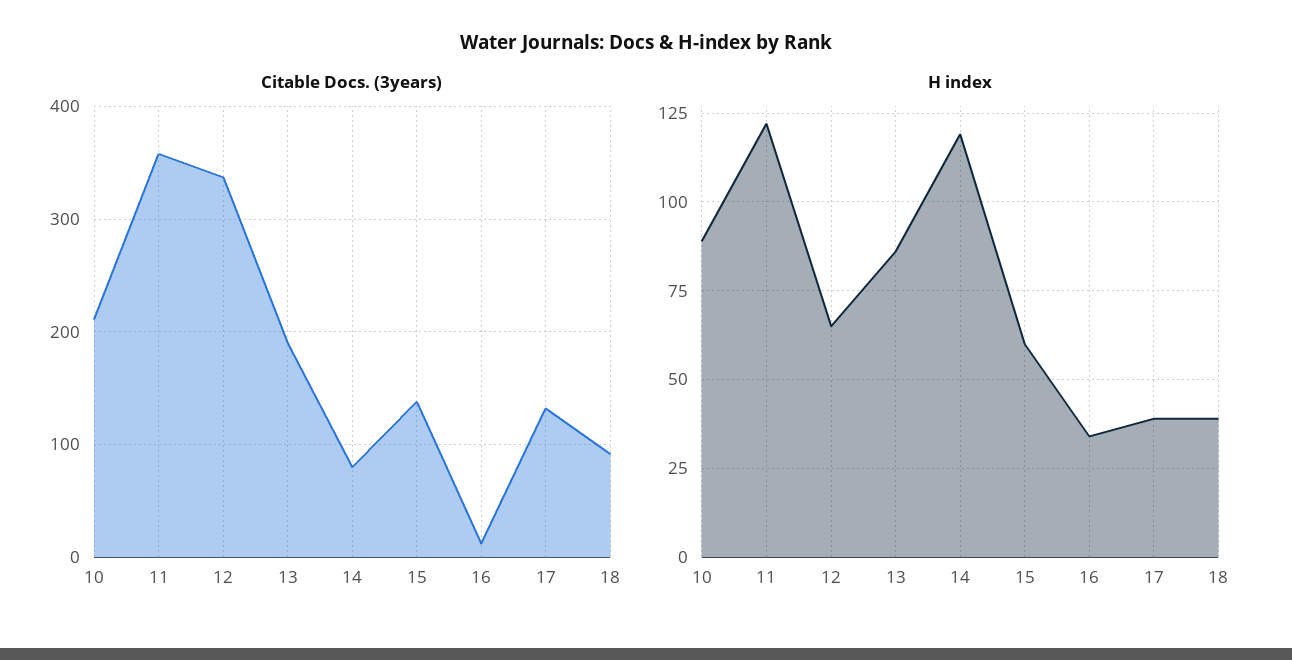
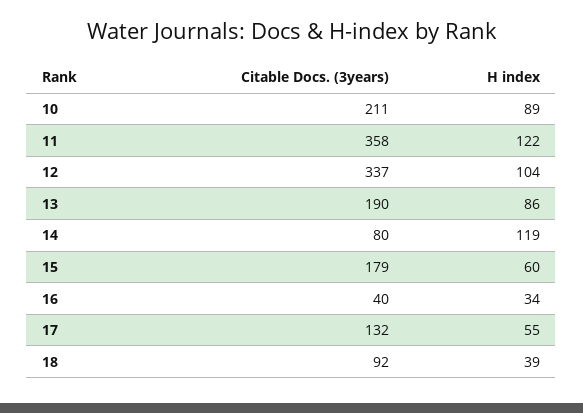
  {
    "Citable Docs. (3years)": {
      "10": 211,
      "11": 358,
      "12": 337,
      "13": 190,
      "14": 80,
-     "15": 140,
+     "15": 179,
-     "16": 10,
+     "16": 40,
      "17": 132,
      "18": 92
    },
    "H index": {
      "10": 89,
      "11": 122,
-     "12": 65,
+     "12": 104,
      "13": 86,
      "14": 119,
      "15": 60,
      "16": 34,
-     "17": 40,
+     "17": 55,
      "18": 39
    }
  }

